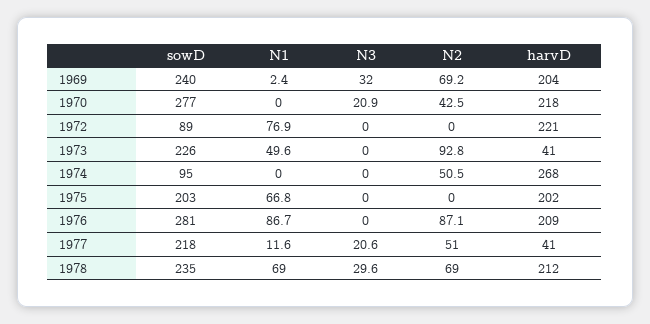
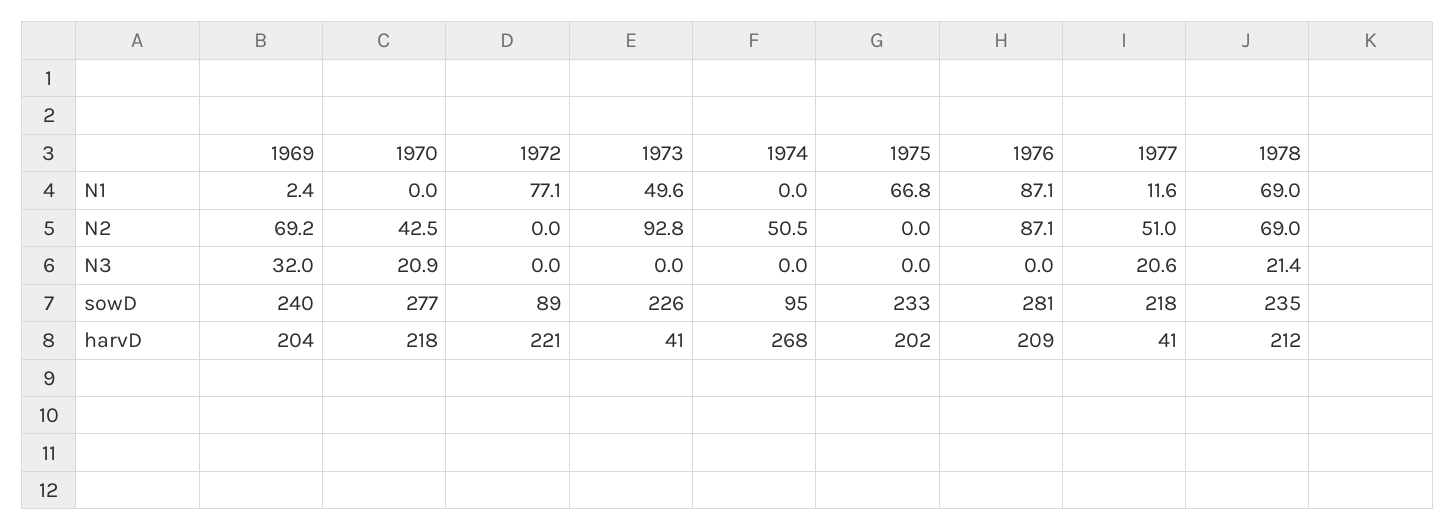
  {
    "sowD": {
      "1969": 240,
      "1970": 277,
      "1972": 89,
      "1973": 226,
      "1974": 95,
-     "1975": 203,
+     "1975": 233,
      "1976": 281,
      "1977": 218,
      "1978": 235
    },
    "N1": {
      "1969": 2.4,
      "1970": 0,
-     "1972": 76.9,
+     "1972": 77.1,
      "1973": 49.6,
      "1974": 0,
      "1975": 66.8,
-     "1976": 86.7,
+     "1976": 87.1,
      "1977": 11.6,
      "1978": 69
    },
    "N3": {
      "1969": 32,
      "1970": 20.9,
      "1972": 0,
      "1973": 0,
      "1974": 0,
      "1975": 0,
      "1976": 0,
      "1977": 20.6,
-     "1978": 29.6
+     "1978": 21.4
    },
    "N2": {
      "1969": 69.2,
      "1970": 42.5,
      "1972": 0,
      "1973": 92.8,
      "1974": 50.5,
      "1975": 0,
      "1976": 87.1,
      "1977": 51,
      "1978": 69
    },
    "harvD": {
      "1969": 204,
      "1970": 218,
      "1972": 221,
      "1973": 41,
      "1974": 268,
      "1975": 202,
      "1976": 209,
      "1977": 41,
      "1978": 212
    }
  }

